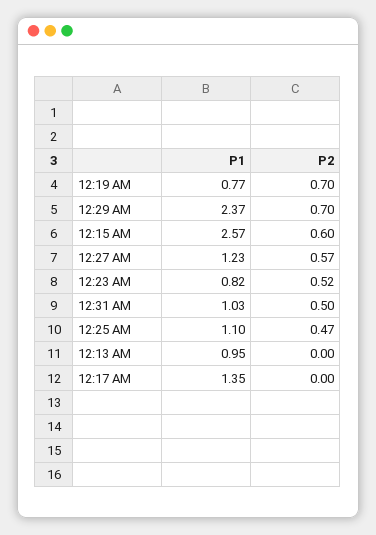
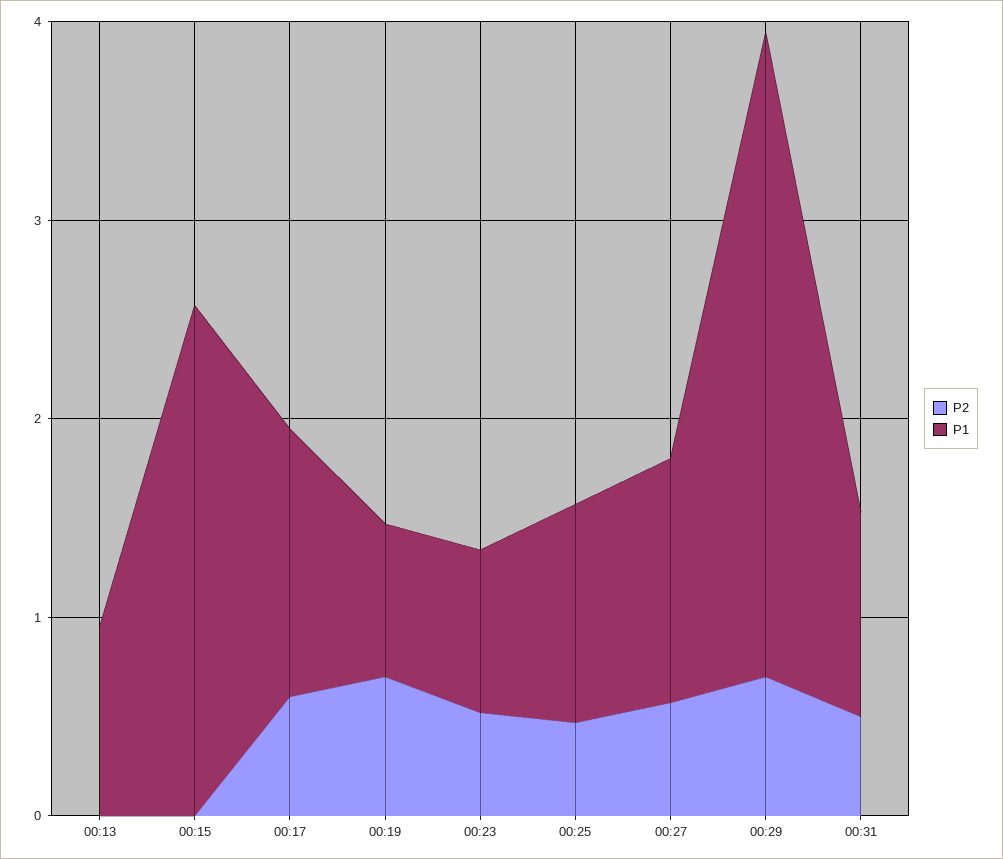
  {
    "P1": {
      "12:19 AM": 0.77,
-     "12:29 AM": 2.37,
+     "12:29 AM": 3.2,
      "12:15 AM": 2.57,
      "12:27 AM": 1.23,
      "12:23 AM": 0.82,
      "12:31 AM": 1.03,
      "12:25 AM": 1.1,
      "12:13 AM": 0.95,
      "12:17 AM": 1.35
    },
    "P2": {
      "12:19 AM": 0.7,
      "12:29 AM": 0.7,
-     "12:15 AM": 0.6,
+     "12:15 AM": 0,
      "12:27 AM": 0.57,
      "12:23 AM": 0.52,
      "12:31 AM": 0.5,
      "12:25 AM": 0.47,
      "12:13 AM": 0,
-     "12:17 AM": 0
+     "12:17 AM": 0.6
    }
  }

